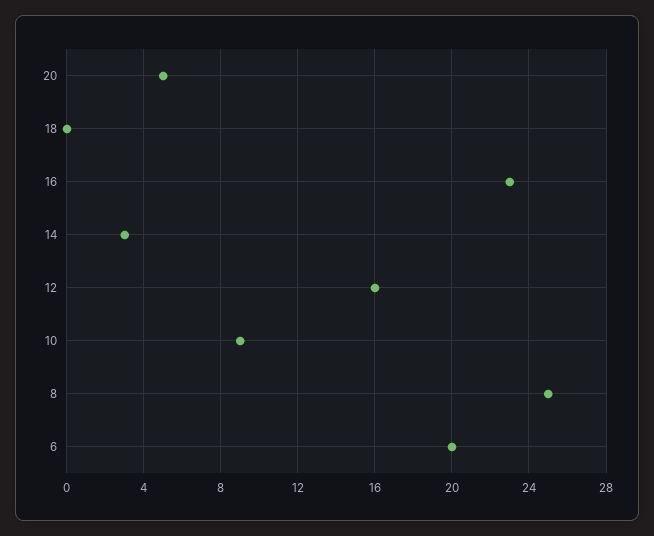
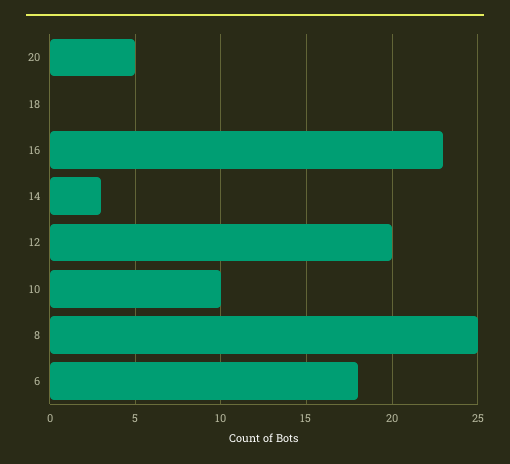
  {
    "20": 5,
    "18": 0,
    "16": 23,
    "14": 3,
-   "12": 16,
+   "12": 20,
-   "10": 9,
+   "10": 10,
    "8": 25,
-   "6": 20
+   "6": 18
  }

